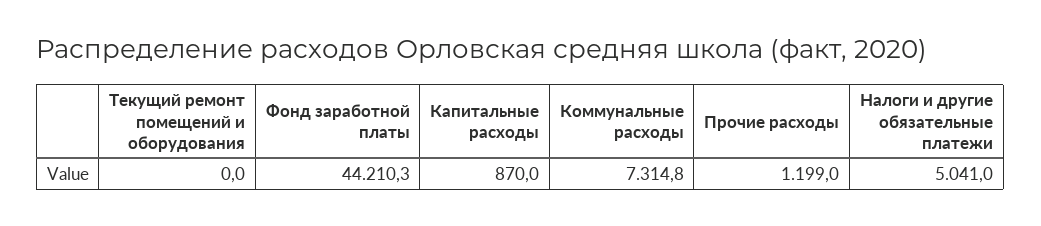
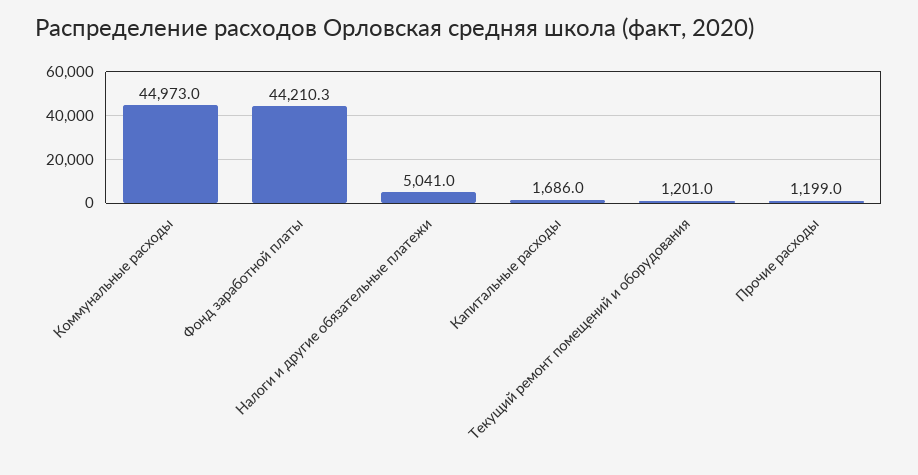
  {
-   "Текущий ремонт помещений и оборудования": 0,
+   "Текущий ремонт помещений и оборудования": 1201,
    "Фонд заработной платы": 44210.3,
-   "Капитальные расходы": 870,
+   "Капитальные расходы": 1686,
-   "Коммунальные расходы": 7314.8,
+   "Коммунальные расходы": 44973,
    "Прочие расходы": 1199,
    "Налоги и другие обязательные платежи": 5041
  }

